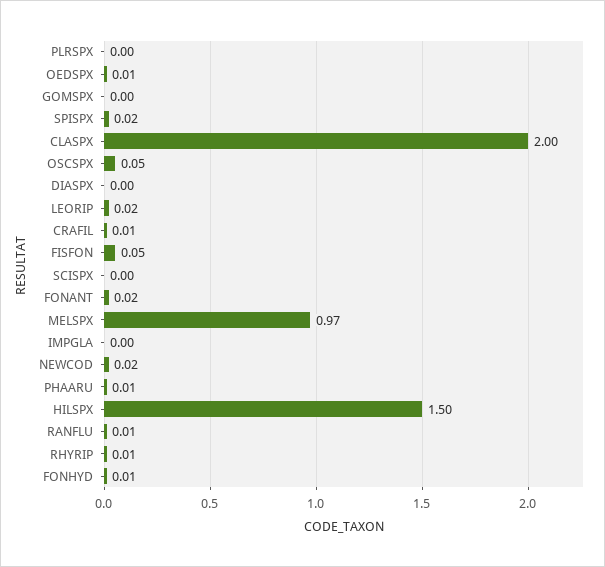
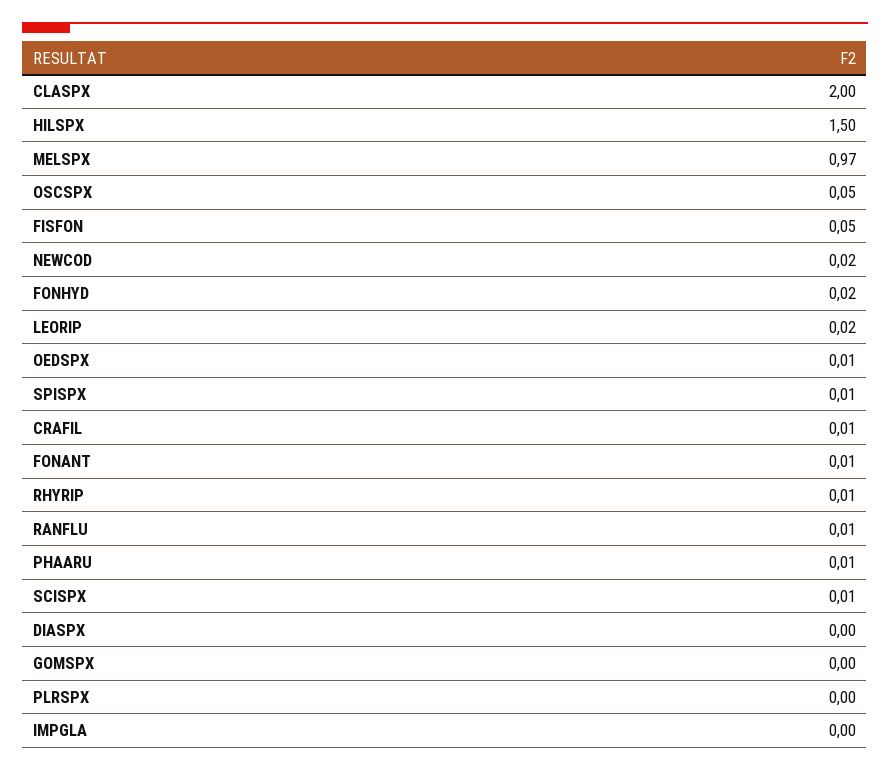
  {
    "PLRSPX": 0,
    "OEDSPX": 0.01,
    "GOMSPX": 0,
-   "SPISPX": 0.02,
+   "SPISPX": 0.01,
    "CLASPX": 2,
    "OSCSPX": 0.05,
    "DIASPX": 0,
    "LEORIP": 0.02,
    "CRAFIL": 0.01,
    "FISFON": 0.05,
-   "SCISPX": 0,
+   "SCISPX": 0.01,
-   "FONANT": 0.02,
+   "FONANT": 0.01,
    "MELSPX": 0.97,
    "IMPGLA": 0,
    "NEWCOD": 0.02,
    "PHAARU": 0.01,
    "HILSPX": 1.5,
    "RANFLU": 0.01,
    "RHYRIP": 0.01,
-   "FONHYD": 0.01
+   "FONHYD": 0.02
  }

